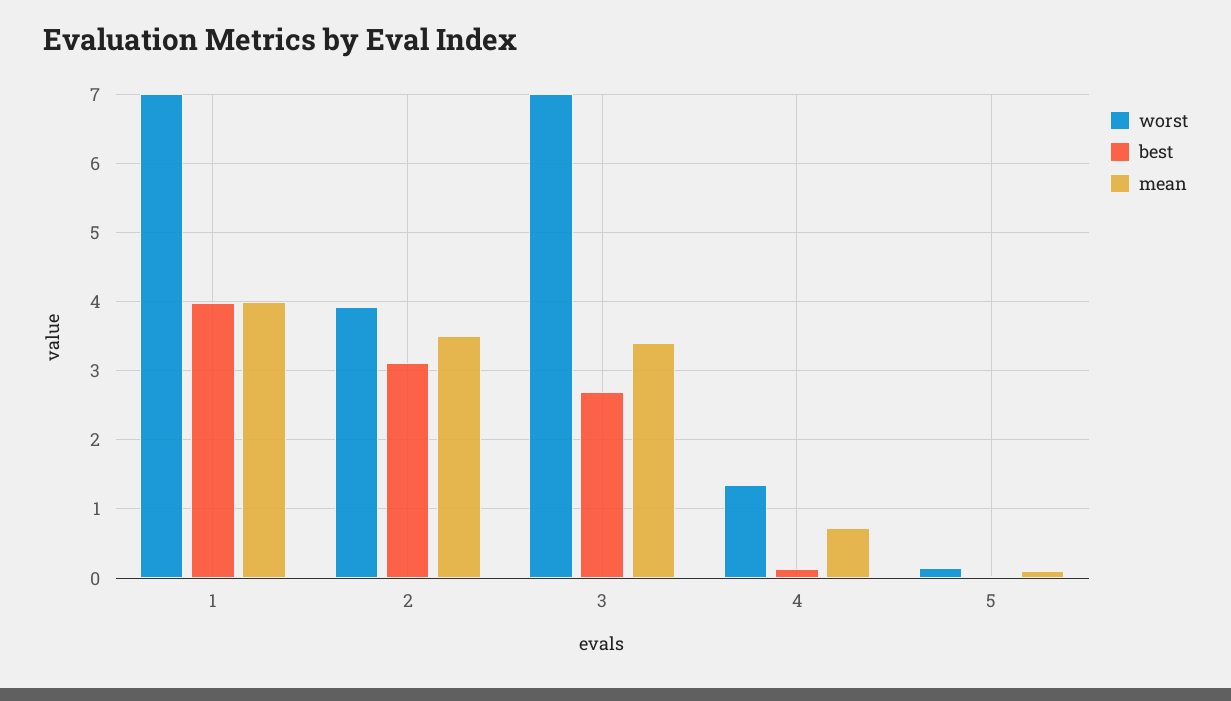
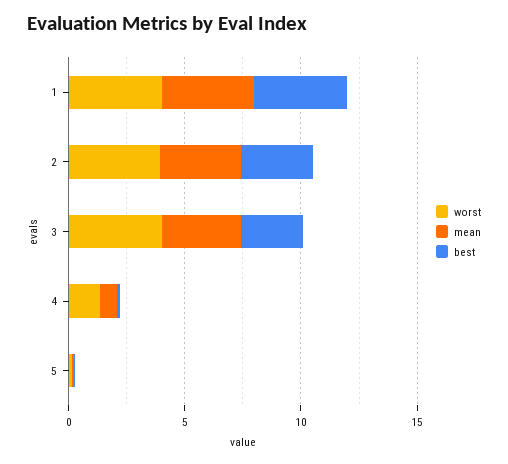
  {
    "worst": {
-     "1": 7,
+     "1": 4,
      "2": 3.9,
-     "3": 7,
+     "3": 4,
      "4": 1.3,
      "5": 0.1
    },
    "best": {
      "1": 4,
      "2": 3.1,
      "3": 2.7,
      "4": 0.1,
      "5": 0
    },
    "mean": {
      "1": 4,
      "2": 3.5,
      "3": 3.4,
      "4": 0.7,
      "5": 0.1
    }
  }

